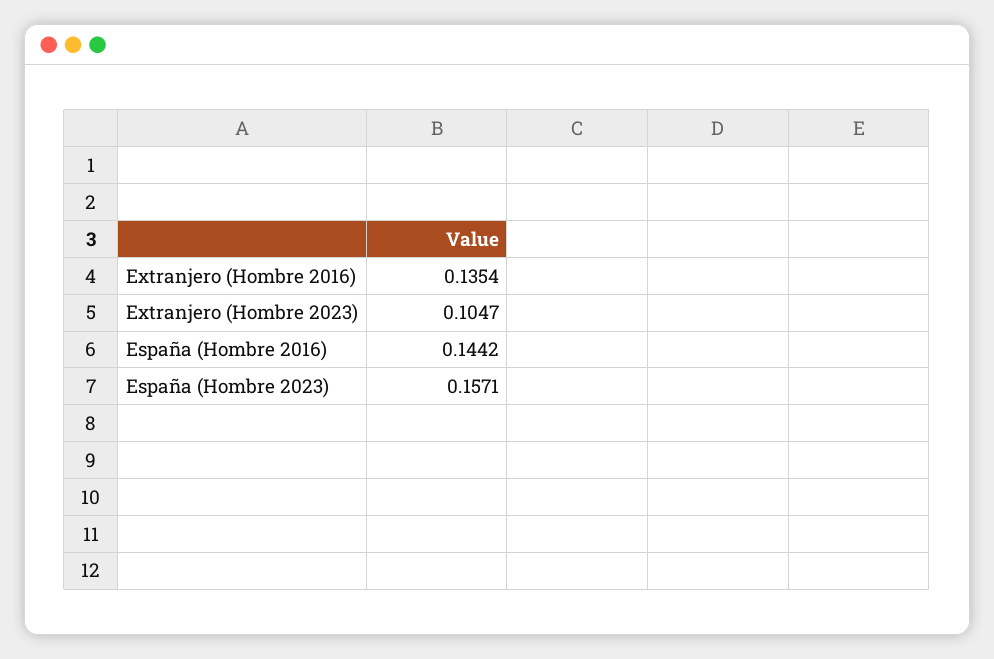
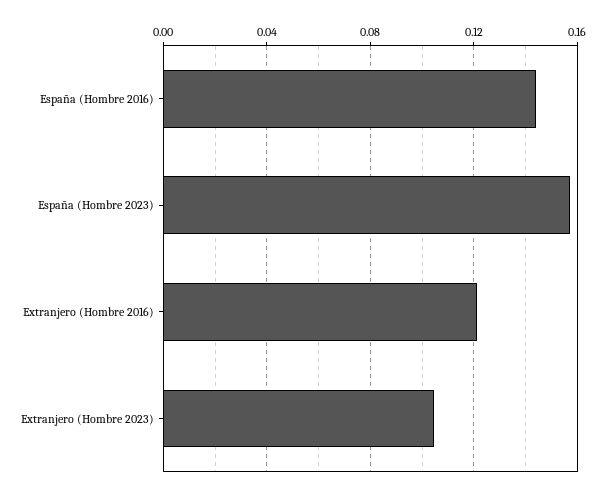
  {
-   "Extranjero (Hombre 2016)": 0.1354,
+   "Extranjero (Hombre 2016)": 0.12,
    "Extranjero (Hombre 2023)": 0.1047,
    "España (Hombre 2016)": 0.1442,
    "España (Hombre 2023)": 0.1571
  }

